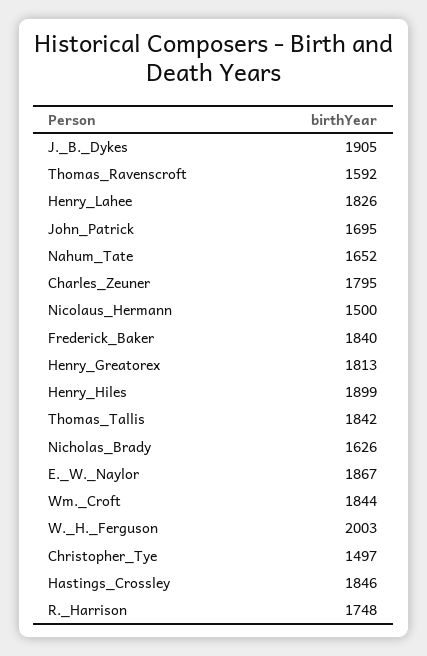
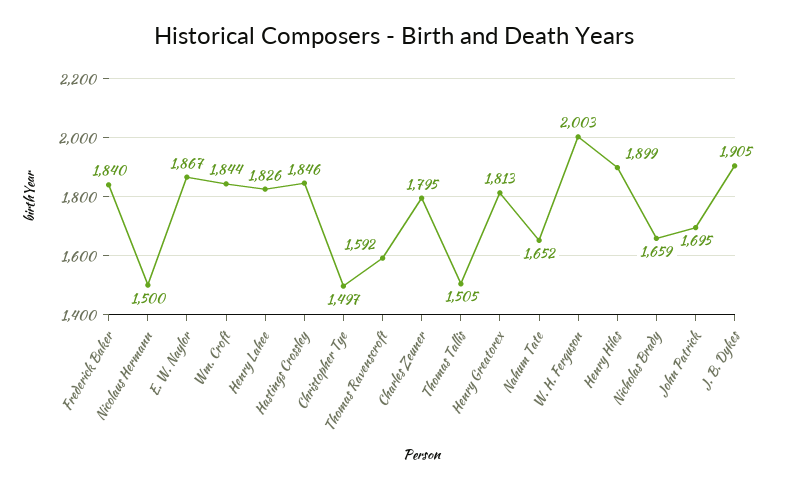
  {
    "J._B._Dykes": 1905,
    "Thomas_Ravenscroft": 1592,
    "Henry_Lahee": 1826,
    "John_Patrick": 1695,
    "Nahum_Tate": 1652,
    "Charles_Zeuner": 1795,
    "Nicolaus_Hermann": 1500,
    "Frederick_Baker": 1840,
    "Henry_Greatorex": 1813,
    "Henry_Hiles": 1899,
-   "Thomas_Tallis": 1842,
+   "Thomas_Tallis": 1505,
-   "Nicholas_Brady": 1626,
+   "Nicholas_Brady": 1659,
    "E._W._Naylor": 1867,
    "Wm._Croft": 1844,
    "W._H._Ferguson": 2003,
    "Christopher_Tye": 1497,
-   "Hastings_Crossley": 1846,
+   "Hastings_Crossley": 1846
-   "R._Harrison": 1748
  }

